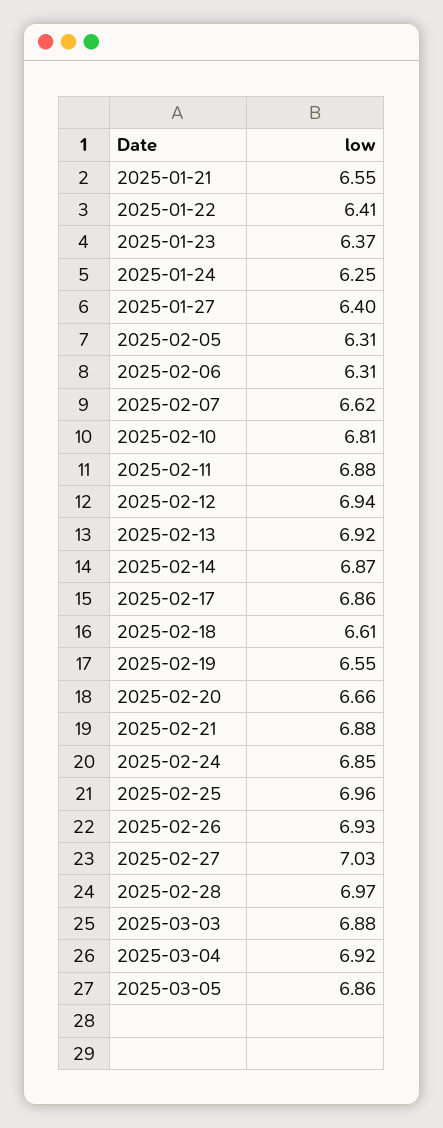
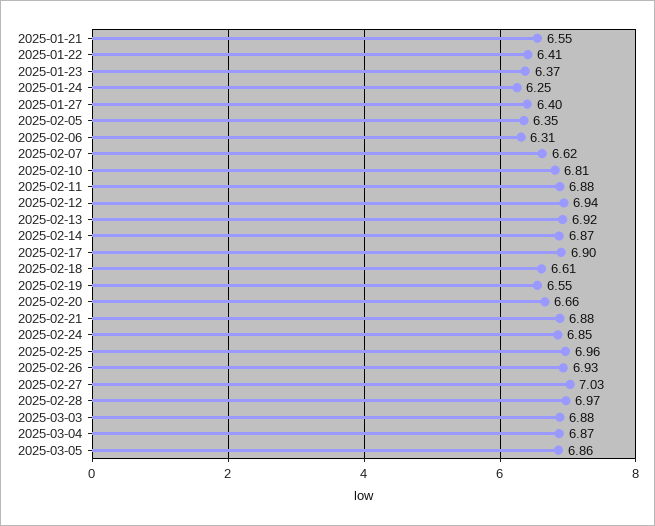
  {
    "2025-01-21": 6.55,
    "2025-01-22": 6.41,
    "2025-01-23": 6.37,
    "2025-01-24": 6.25,
    "2025-01-27": 6.4,
-   "2025-02-05": 6.31,
+   "2025-02-05": 6.35,
    "2025-02-06": 6.31,
    "2025-02-07": 6.62,
    "2025-02-10": 6.81,
    "2025-02-11": 6.88,
    "2025-02-12": 6.94,
    "2025-02-13": 6.92,
    "2025-02-14": 6.87,
-   "2025-02-17": 6.86,
+   "2025-02-17": 6.9,
    "2025-02-18": 6.61,
    "2025-02-19": 6.55,
    "2025-02-20": 6.66,
    "2025-02-21": 6.88,
    "2025-02-24": 6.85,
    "2025-02-25": 6.96,
    "2025-02-26": 6.93,
    "2025-02-27": 7.03,
    "2025-02-28": 6.97,
    "2025-03-03": 6.88,
-   "2025-03-04": 6.92,
+   "2025-03-04": 6.87,
    "2025-03-05": 6.86
  }

